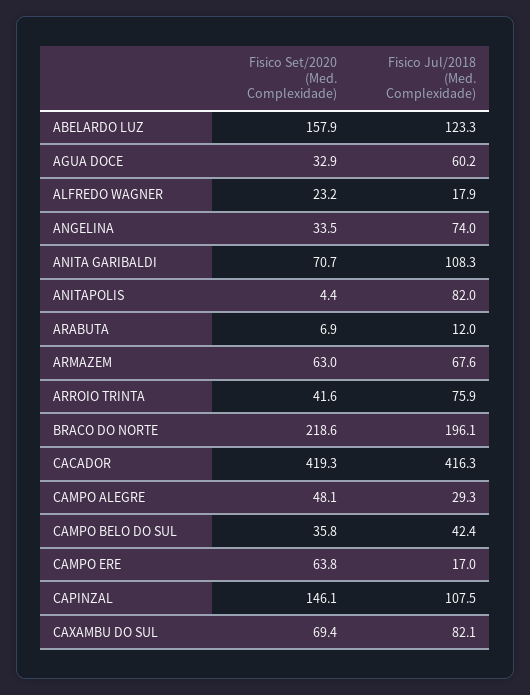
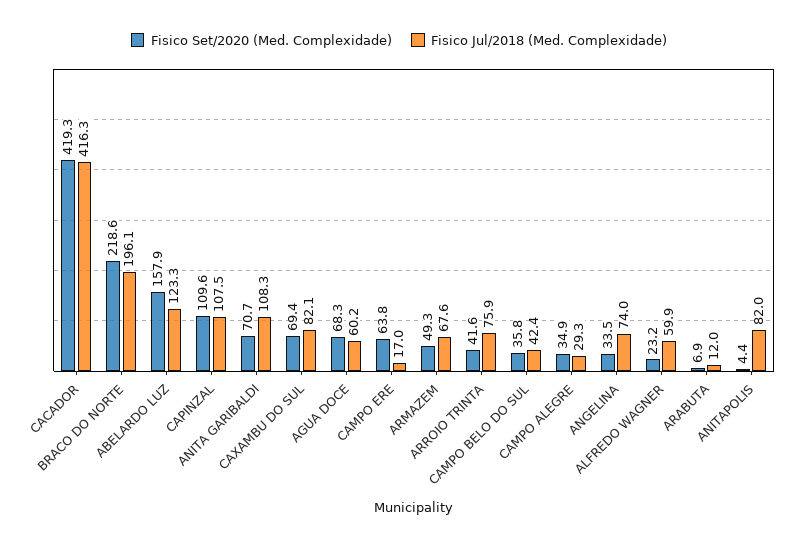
  {
    "Fisico Set/2020 (Med. Complexidade)": {
      "ABELARDO LUZ": 157.9,
-     "AGUA DOCE": 32.9,
+     "AGUA DOCE": 68.3,
      "ALFREDO WAGNER": 23.2,
      "ANGELINA": 33.5,
      "ANITA GARIBALDI": 70.7,
      "ANITAPOLIS": 4.4,
      "ARABUTA": 6.9,
-     "ARMAZEM": 63,
+     "ARMAZEM": 49.3,
      "ARROIO TRINTA": 41.6,
      "BRACO DO NORTE": 218.6,
      "CACADOR": 419.3,
-     "CAMPO ALEGRE": 48.1,
+     "CAMPO ALEGRE": 34.9,
      "CAMPO BELO DO SUL": 35.8,
      "CAMPO ERE": 63.8,
-     "CAPINZAL": 146.1,
+     "CAPINZAL": 109.6,
      "CAXAMBU DO SUL": 69.4
    },
    "Fisico Jul/2018 (Med. Complexidade)": {
      "ABELARDO LUZ": 123.3,
      "AGUA DOCE": 60.2,
-     "ALFREDO WAGNER": 17.9,
+     "ALFREDO WAGNER": 59.9,
      "ANGELINA": 74,
      "ANITA GARIBALDI": 108.3,
      "ANITAPOLIS": 82,
      "ARABUTA": 12,
      "ARMAZEM": 67.6,
      "ARROIO TRINTA": 75.9,
      "BRACO DO NORTE": 196.1,
      "CACADOR": 416.3,
      "CAMPO ALEGRE": 29.3,
      "CAMPO BELO DO SUL": 42.4,
      "CAMPO ERE": 17,
      "CAPINZAL": 107.5,
      "CAXAMBU DO SUL": 82.1
    }
  }

